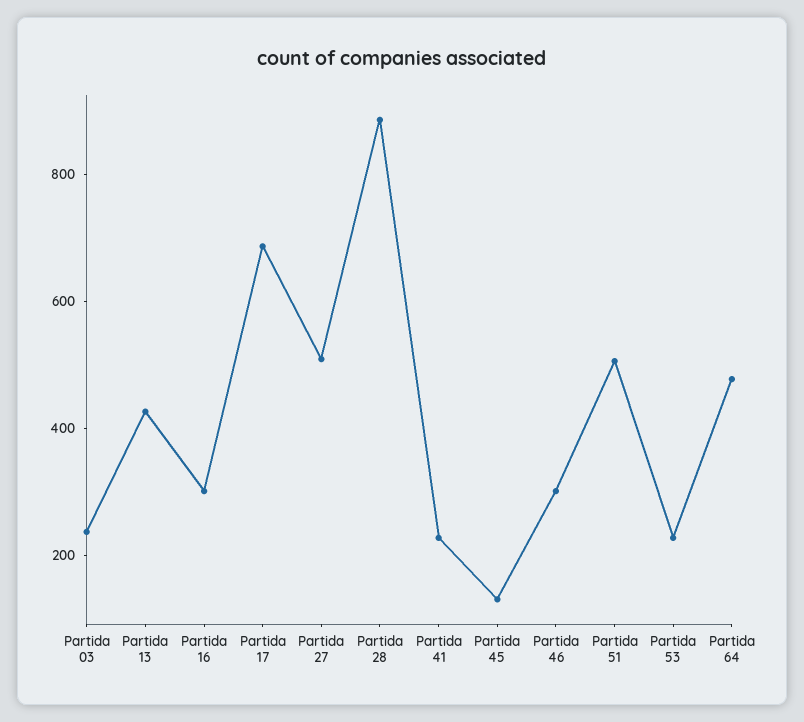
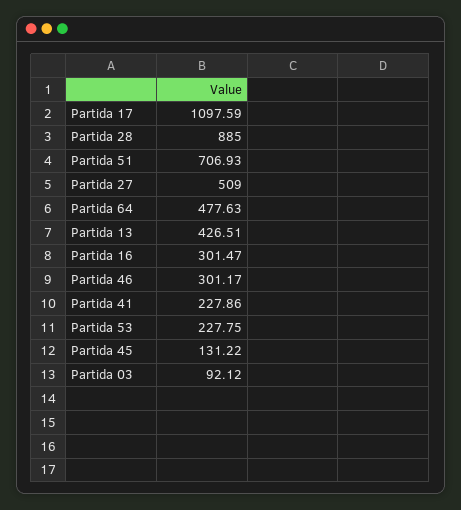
  {
-   "Partida 03": 250,
+   "Partida 03": 92.12,
    "Partida 13": 426.51,
    "Partida 16": 301.47,
-   "Partida 17": 700,
+   "Partida 17": 1097.59,
    "Partida 27": 509,
    "Partida 28": 885,
    "Partida 41": 227.86,
    "Partida 45": 131.22,
    "Partida 46": 301.17,
-   "Partida 51": 500,
+   "Partida 51": 706.93,
    "Partida 53": 227.75,
    "Partida 64": 477.63
  }

